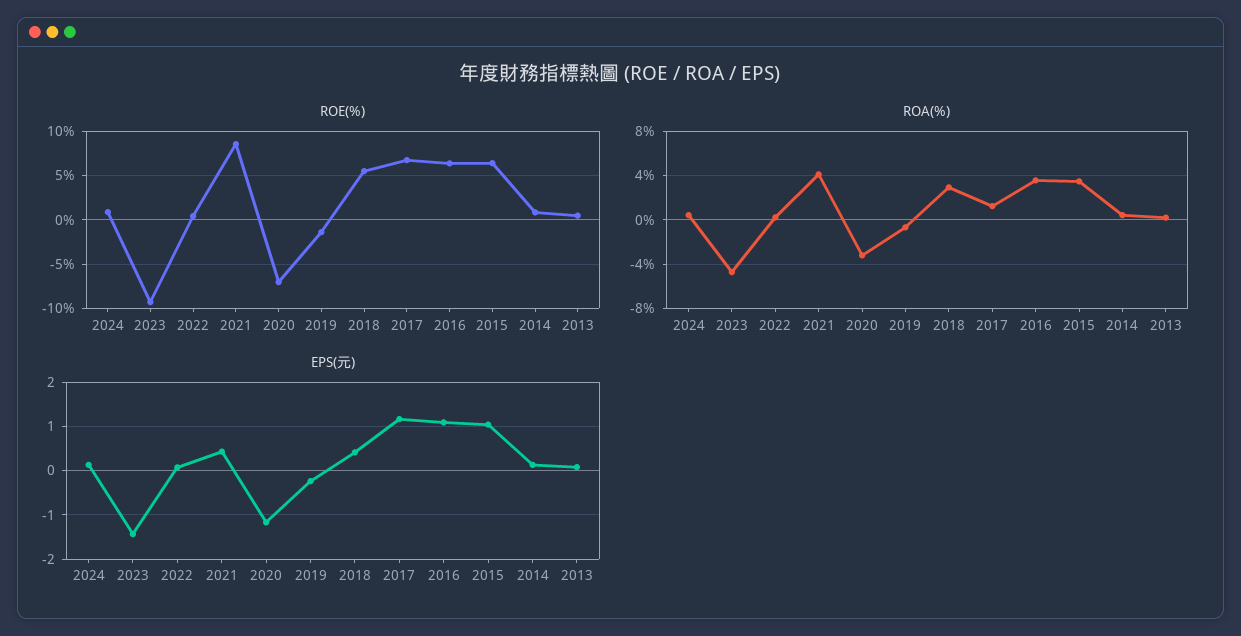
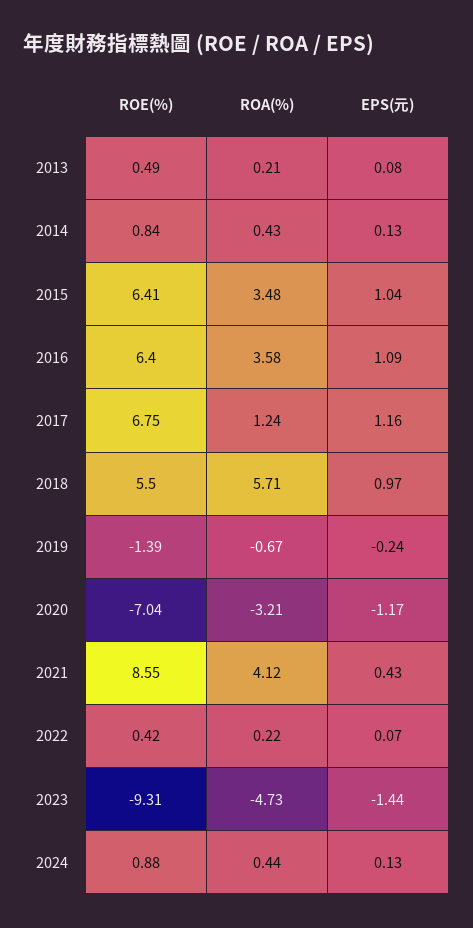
  {
    "ROE(%)": {
      "2024": 0.88,
      "2023": -9.31,
      "2022": 0.42,
      "2021": 8.55,
      "2020": -7.04,
      "2019": -1.39,
      "2018": 5.5,
      "2017": 6.75,
      "2016": 6.4,
      "2015": 6.41,
      "2014": 0.84,
      "2013": 0.49
    },
    "ROA(%)": {
      "2024": 0.44,
      "2023": -4.73,
      "2022": 0.22,
      "2021": 4.12,
      "2020": -3.21,
      "2019": -0.67,
-     "2018": 3,
+     "2018": 5.71,
      "2017": 1.24,
      "2016": 3.58,
      "2015": 3.48,
      "2014": 0.43,
      "2013": 0.21
    },
    "EPS(元)": {
      "2024": 0.13,
      "2023": -1.44,
      "2022": 0.07,
      "2021": 0.43,
      "2020": -1.17,
      "2019": -0.24,
-     "2018": 0.4,
+     "2018": 0.97,
      "2017": 1.16,
      "2016": 1.09,
      "2015": 1.04,
      "2014": 0.13,
      "2013": 0.08
    }
  }

